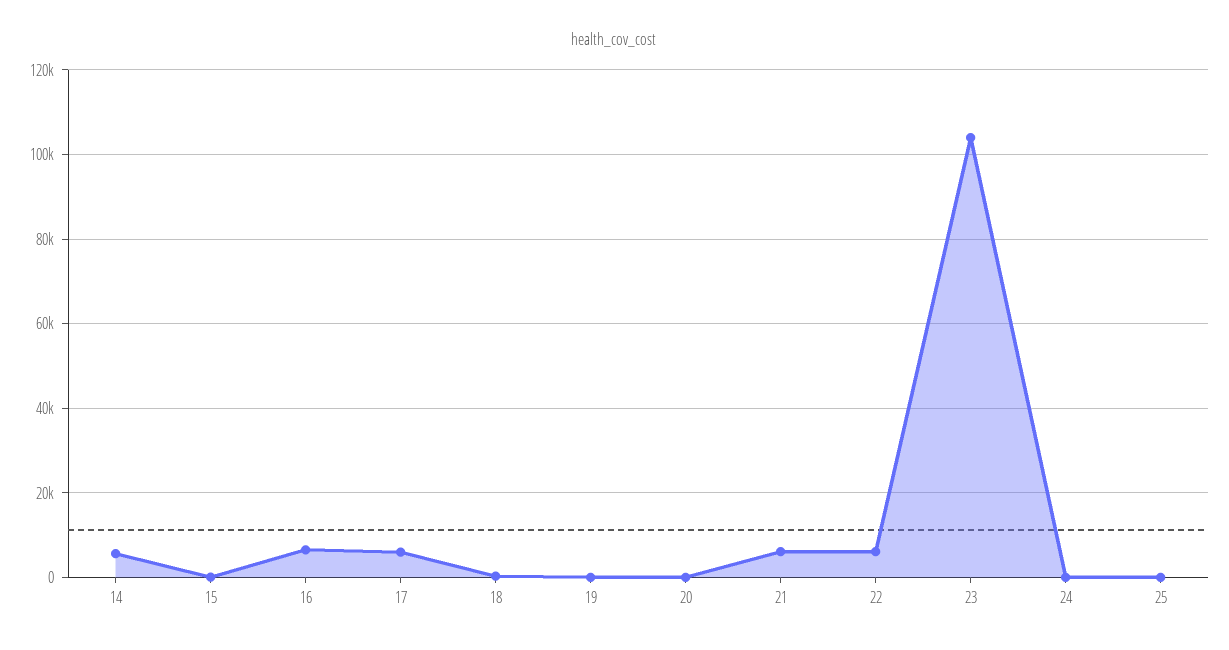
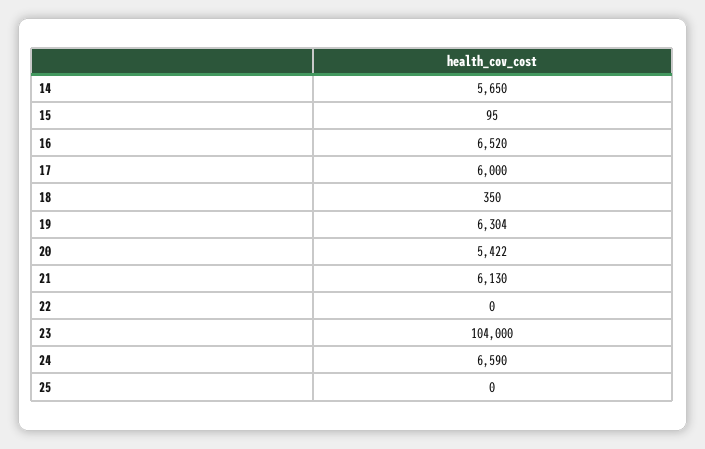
  {
    "14": 5650,
    "15": 95,
    "16": 6520,
    "17": 6000,
    "18": 350,
-   "19": 0,
+   "19": 6304,
-   "20": 0,
+   "20": 5422,
    "21": 6130,
-   "22": 6000,
+   "22": 0,
    "23": 104000,
-   "24": 0,
+   "24": 6590,
    "25": 0
  }

